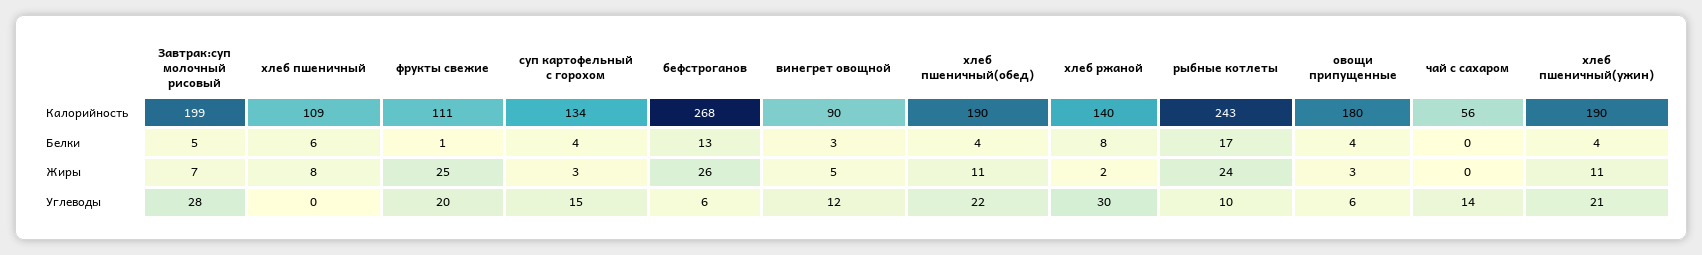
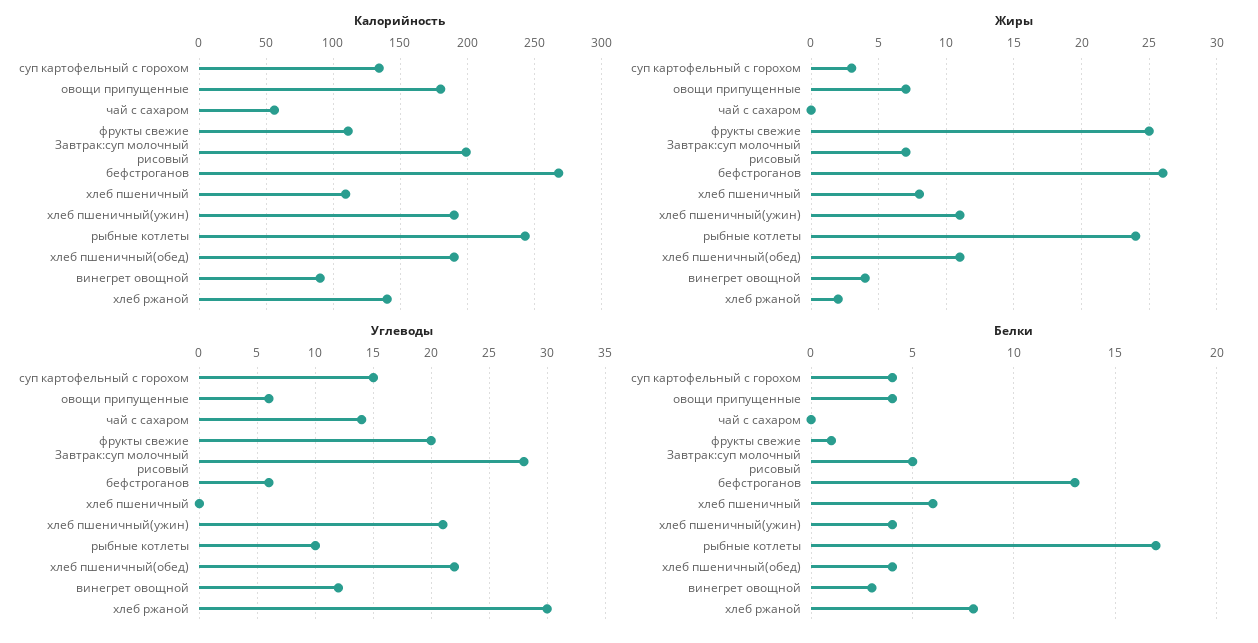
  {
    "Калорийность": {
      "Завтрак:суп молочный рисовый": 199,
      "хлеб пшеничный": 109,
      "фрукты свежие": 111,
      "суп картофельный с горохом": 134,
      "бефстроганов": 268,
      "винегрет овощной": 90,
      "хлеб пшеничный(обед)": 190,
      "хлеб ржаной": 140,
      "рыбные котлеты": 243,
      "овощи припущенные": 180,
      "чай с сахаром": 56,
      "хлеб пшеничный(ужин)": 190
    },
    "Белки": {
      "Завтрак:суп молочный рисовый": 5,
      "хлеб пшеничный": 6,
      "фрукты свежие": 1,
      "суп картофельный с горохом": 4,
      "бефстроганов": 13,
      "винегрет овощной": 3,
      "хлеб пшеничный(обед)": 4,
      "хлеб ржаной": 8,
      "рыбные котлеты": 17,
      "овощи припущенные": 4,
      "чай с сахаром": 0,
      "хлеб пшеничный(ужин)": 4
    },
    "Жиры": {
      "Завтрак:суп молочный рисовый": 7,
      "хлеб пшеничный": 8,
      "фрукты свежие": 25,
      "суп картофельный с горохом": 3,
      "бефстроганов": 26,
-     "винегрет овощной": 5,
+     "винегрет овощной": 4,
      "хлеб пшеничный(обед)": 11,
      "хлеб ржаной": 2,
      "рыбные котлеты": 24,
-     "овощи припущенные": 3,
+     "овощи припущенные": 7,
      "чай с сахаром": 0,
      "хлеб пшеничный(ужин)": 11
    },
    "Углеводы": {
      "Завтрак:суп молочный рисовый": 28,
      "хлеб пшеничный": 0,
      "фрукты свежие": 20,
      "суп картофельный с горохом": 15,
      "бефстроганов": 6,
      "винегрет овощной": 12,
      "хлеб пшеничный(обед)": 22,
      "хлеб ржаной": 30,
      "рыбные котлеты": 10,
      "овощи припущенные": 6,
      "чай с сахаром": 14,
      "хлеб пшеничный(ужин)": 21
    }
  }

